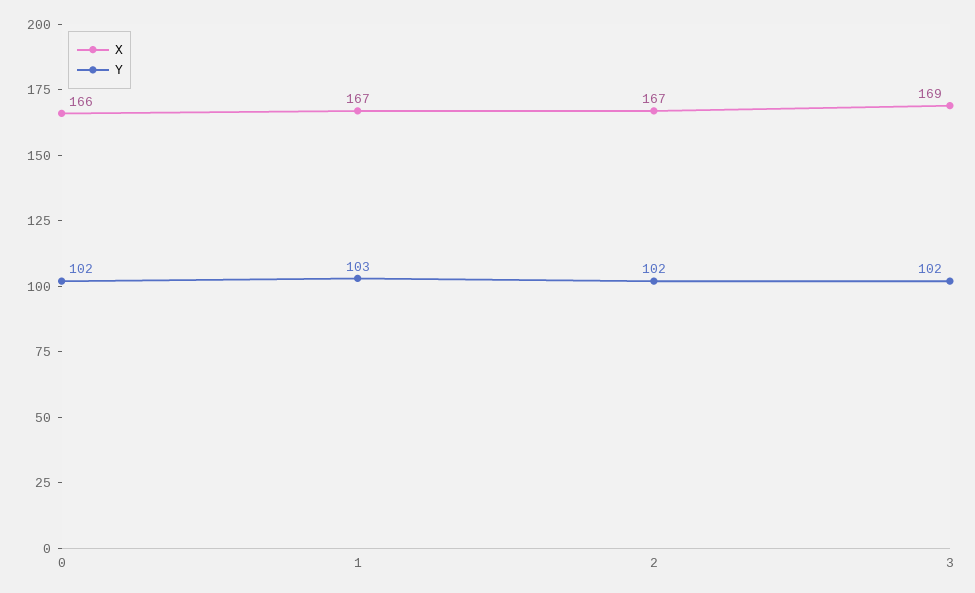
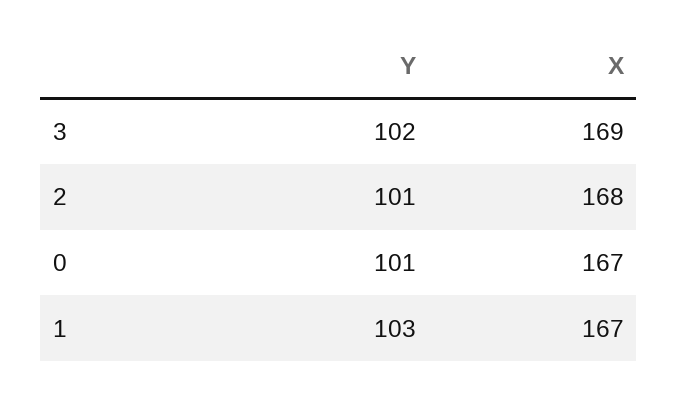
  {
    "X": {
-     "0": 166,
+     "0": 167,
      "1": 167,
-     "2": 167,
+     "2": 168,
      "3": 169
    },
    "Y": {
-     "0": 102,
+     "0": 101,
      "1": 103,
-     "2": 102,
+     "2": 101,
      "3": 102
    }
  }

